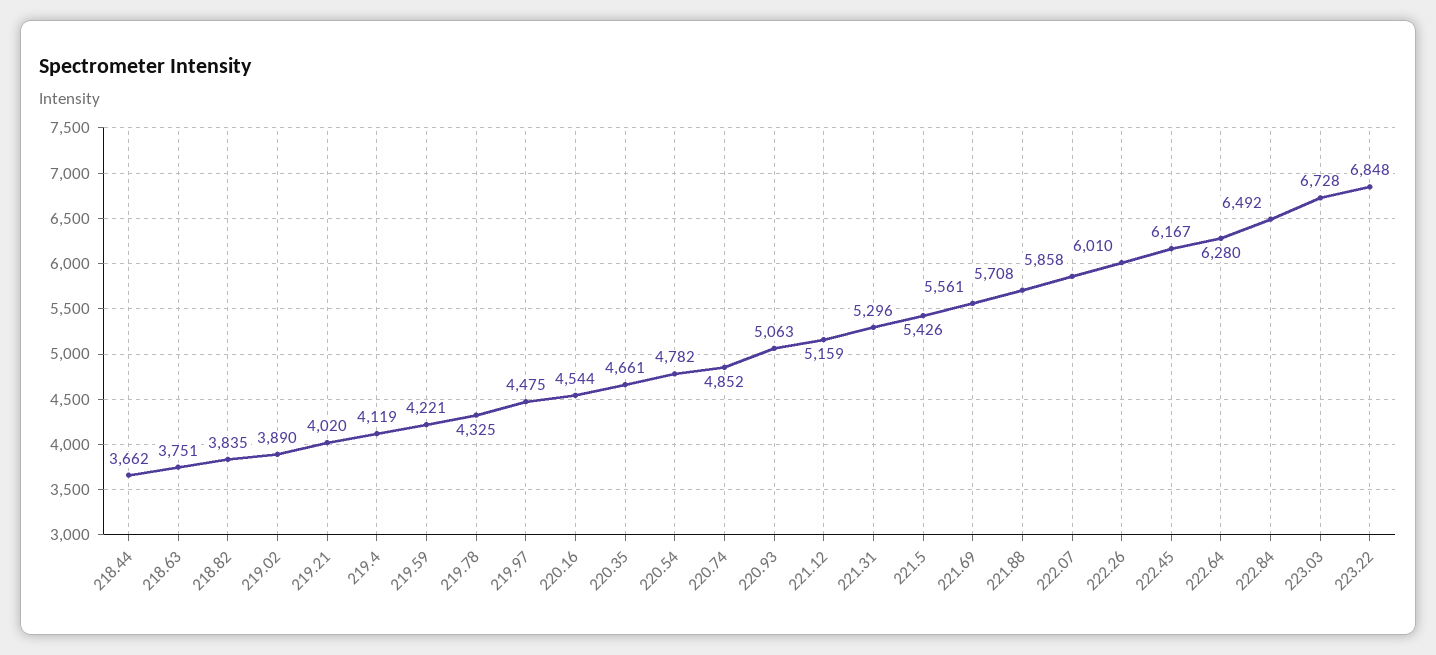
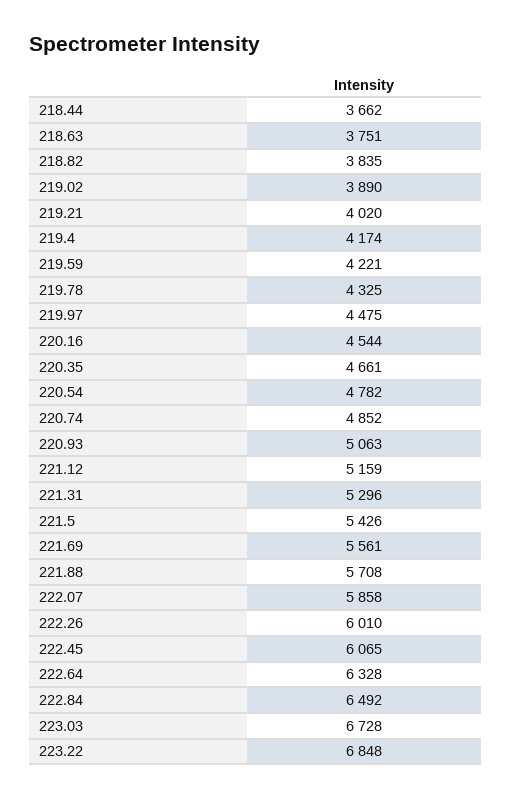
  {
    "218.44": 3662,
    "218.63": 3751,
    "218.82": 3835,
    "219.02": 3890,
    "219.21": 4020,
-   "219.4": 4119,
+   "219.4": 4174,
    "219.59": 4221,
    "219.78": 4325,
    "219.97": 4475,
    "220.16": 4544,
    "220.35": 4661,
    "220.54": 4782,
    "220.74": 4852,
    "220.93": 5063,
    "221.12": 5159,
    "221.31": 5296,
    "221.5": 5426,
    "221.69": 5561,
    "221.88": 5708,
    "222.07": 5858,
    "222.26": 6010,
-   "222.45": 6167,
+   "222.45": 6065,
-   "222.64": 6280,
+   "222.64": 6328,
    "222.84": 6492,
    "223.03": 6728,
    "223.22": 6848
  }

